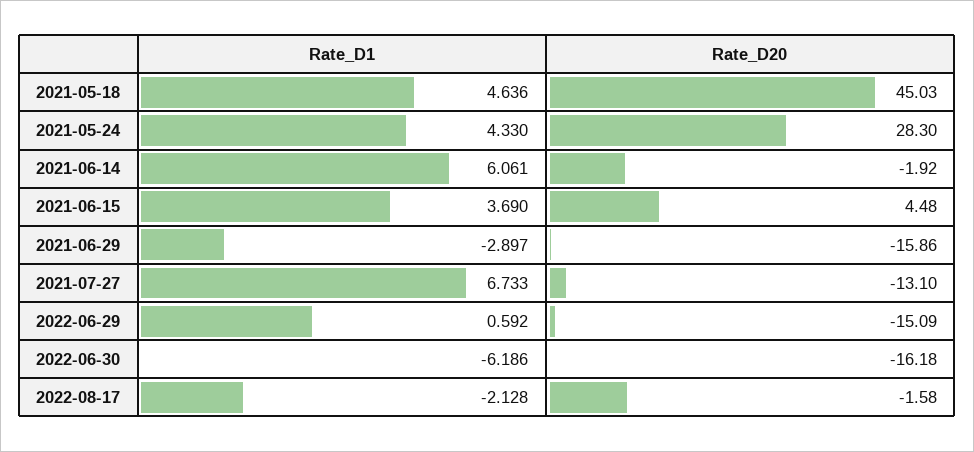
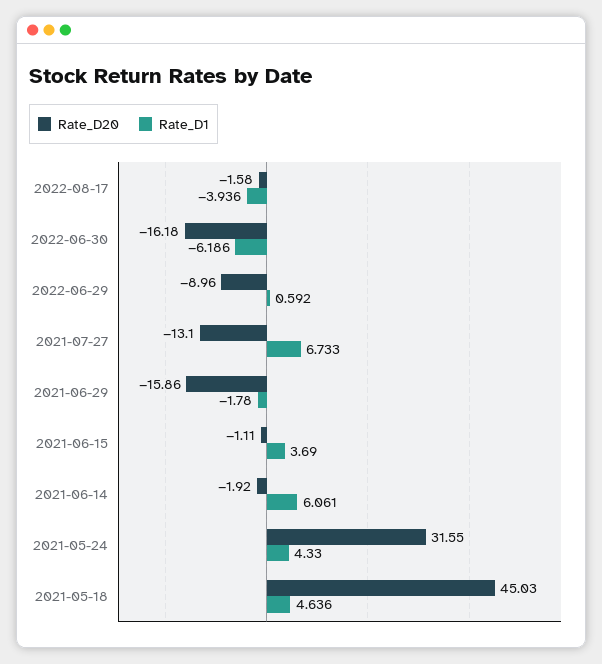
  {
    "Rate_D1": {
      "2021-05-18": 4.636,
      "2021-05-24": 4.33,
      "2021-06-14": 6.061,
      "2021-06-15": 3.69,
-     "2021-06-29": -2.897,
+     "2021-06-29": -1.78,
      "2021-07-27": 6.733,
      "2022-06-29": 0.592,
      "2022-06-30": -6.186,
-     "2022-08-17": -2.128
+     "2022-08-17": -3.936
    },
    "Rate_D20": {
      "2021-05-18": 45.03,
-     "2021-05-24": 28.3,
+     "2021-05-24": 31.55,
      "2021-06-14": -1.92,
-     "2021-06-15": 4.48,
+     "2021-06-15": -1.11,
      "2021-06-29": -15.86,
      "2021-07-27": -13.1,
-     "2022-06-29": -15.09,
+     "2022-06-29": -8.96,
      "2022-06-30": -16.18,
      "2022-08-17": -1.58
    }
  }

